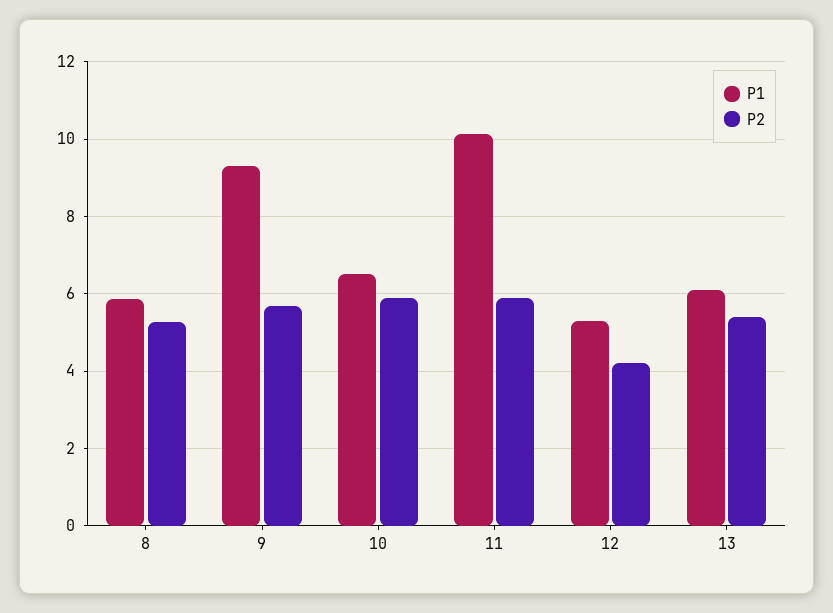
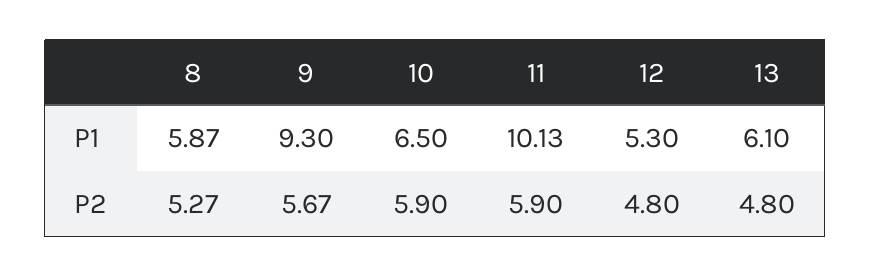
  {
    "P1": {
      "8": 5.87,
      "9": 9.3,
      "10": 6.5,
      "11": 10.13,
      "12": 5.3,
      "13": 6.1
    },
    "P2": {
      "8": 5.27,
      "9": 5.67,
      "10": 5.9,
      "11": 5.9,
-     "12": 4.2,
+     "12": 4.8,
-     "13": 5.4
+     "13": 4.8
    }
  }

